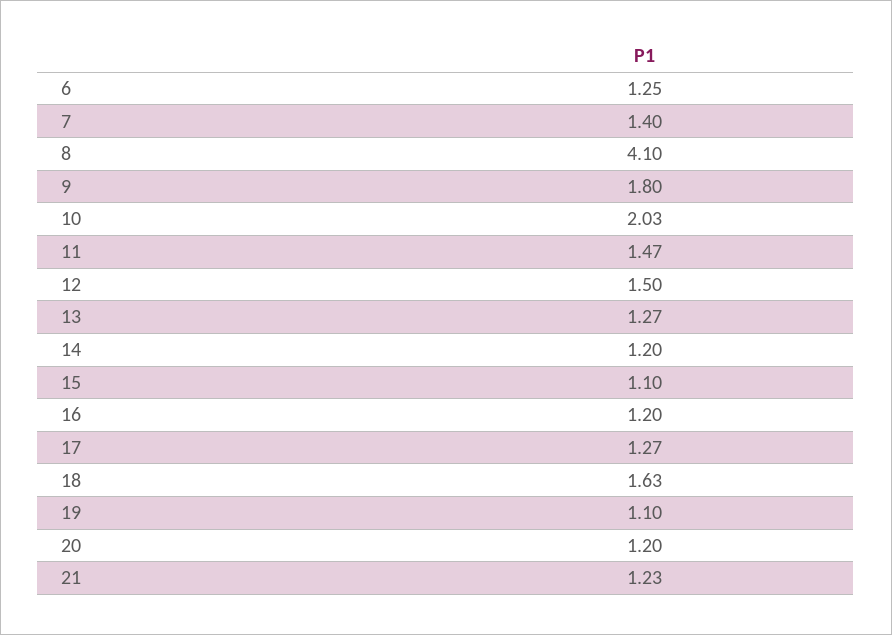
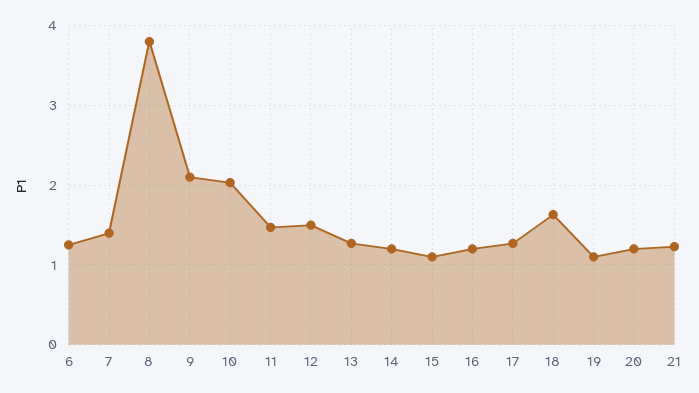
  {
    "6": 1.25,
    "7": 1.4,
-   "8": 4.1,
+   "8": 3.8,
-   "9": 1.8,
+   "9": 2.1,
    "10": 2.03,
    "11": 1.47,
    "12": 1.5,
    "13": 1.27,
    "14": 1.2,
    "15": 1.1,
    "16": 1.2,
    "17": 1.27,
    "18": 1.63,
    "19": 1.1,
    "20": 1.2,
    "21": 1.23
  }

